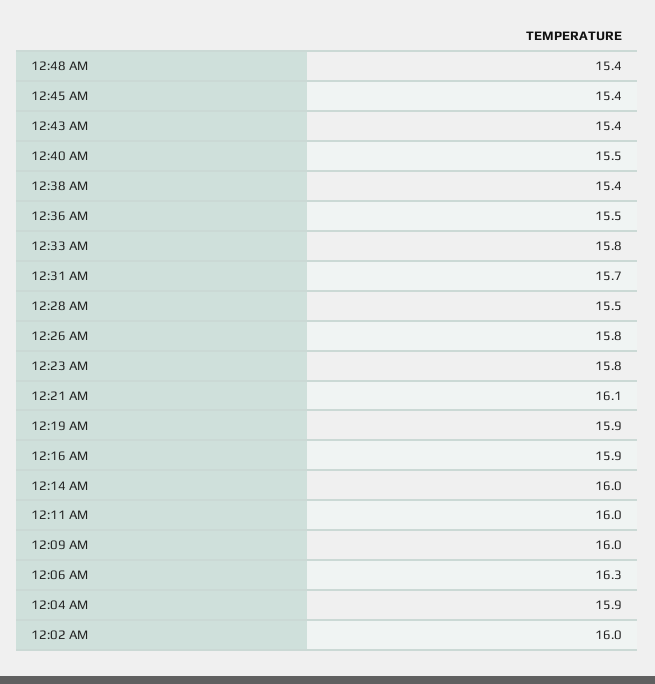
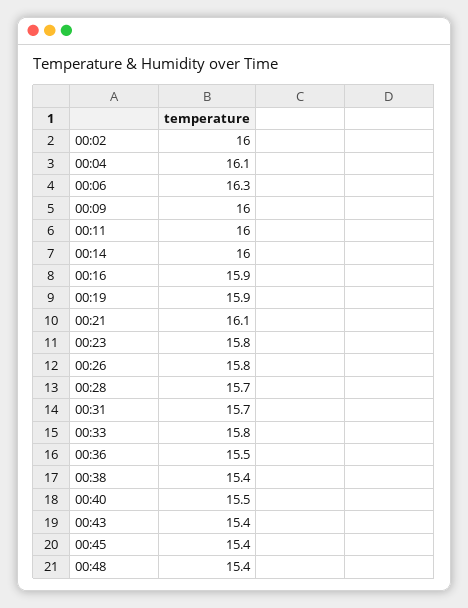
  {
    "12:48 AM": 15.4,
    "12:45 AM": 15.4,
    "12:43 AM": 15.4,
    "12:40 AM": 15.5,
    "12:38 AM": 15.4,
    "12:36 AM": 15.5,
    "12:33 AM": 15.8,
    "12:31 AM": 15.7,
-   "12:28 AM": 15.5,
+   "12:28 AM": 15.7,
    "12:26 AM": 15.8,
    "12:23 AM": 15.8,
    "12:21 AM": 16.1,
    "12:19 AM": 15.9,
    "12:16 AM": 15.9,
    "12:14 AM": 16,
    "12:11 AM": 16,
    "12:09 AM": 16,
    "12:06 AM": 16.3,
-   "12:04 AM": 15.9,
+   "12:04 AM": 16.1,
    "12:02 AM": 16
  }

